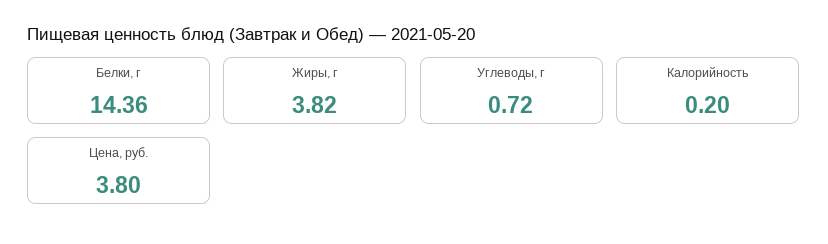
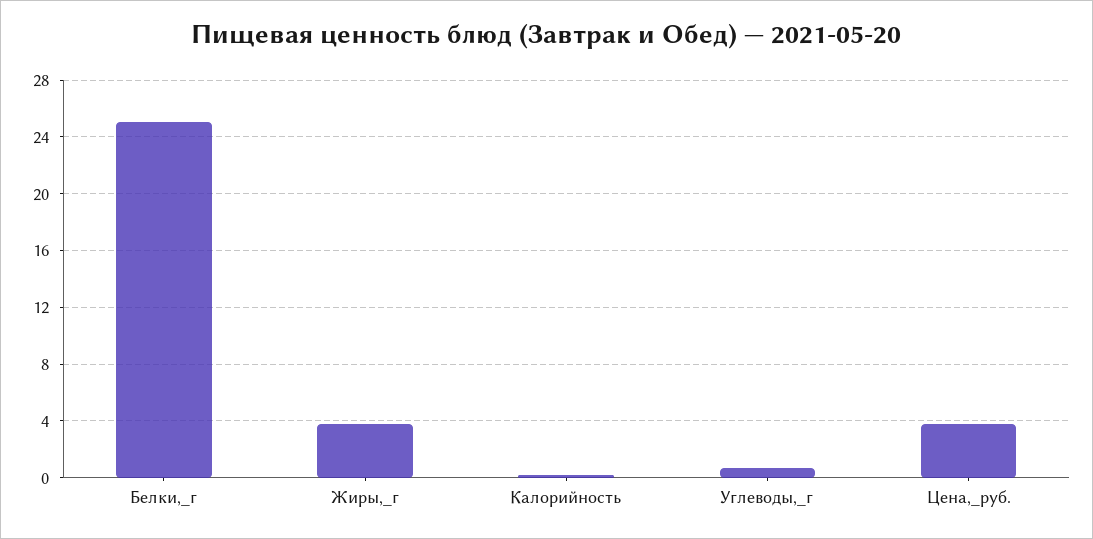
  {
-   "Белки, г": 14.36,
+   "Белки, г": 25,
    "Жиры, г": 3.82,
    "Углеводы, г": 0.72,
    "Калорийность": 0.2,
    "Цена, руб.": 3.8
  }

